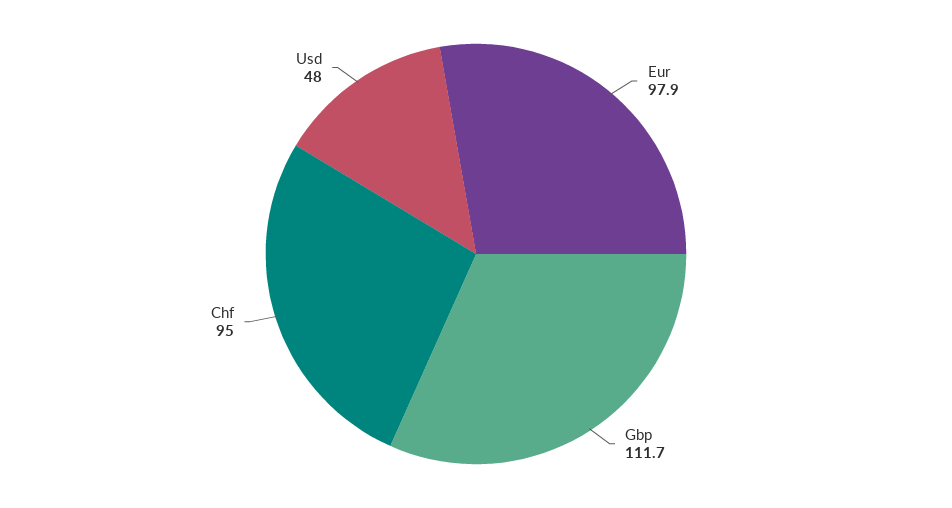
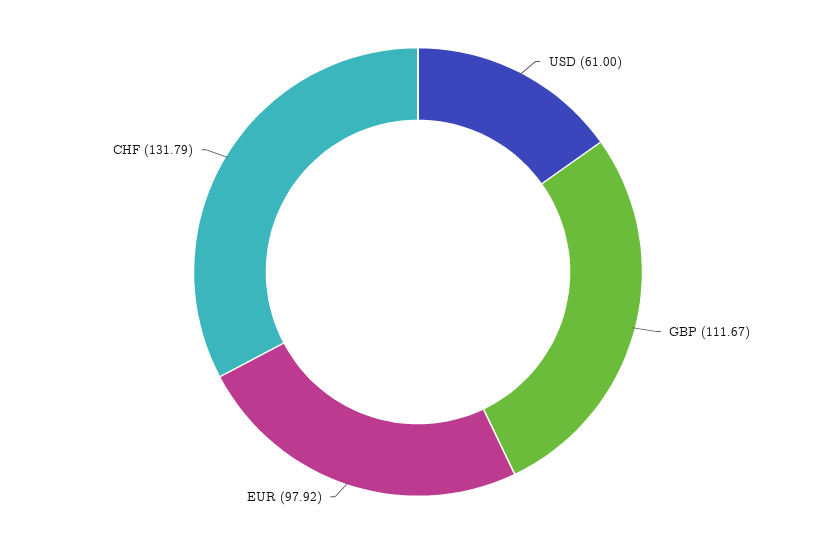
  {
    "Eur": 97.92,
    "Gbp": 111.67,
-   "Chf": 95,
+   "Chf": 131.79,
-   "Usd": 48
+   "Usd": 61
  }

